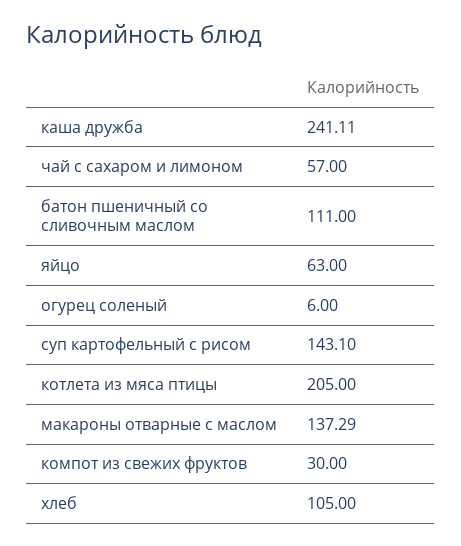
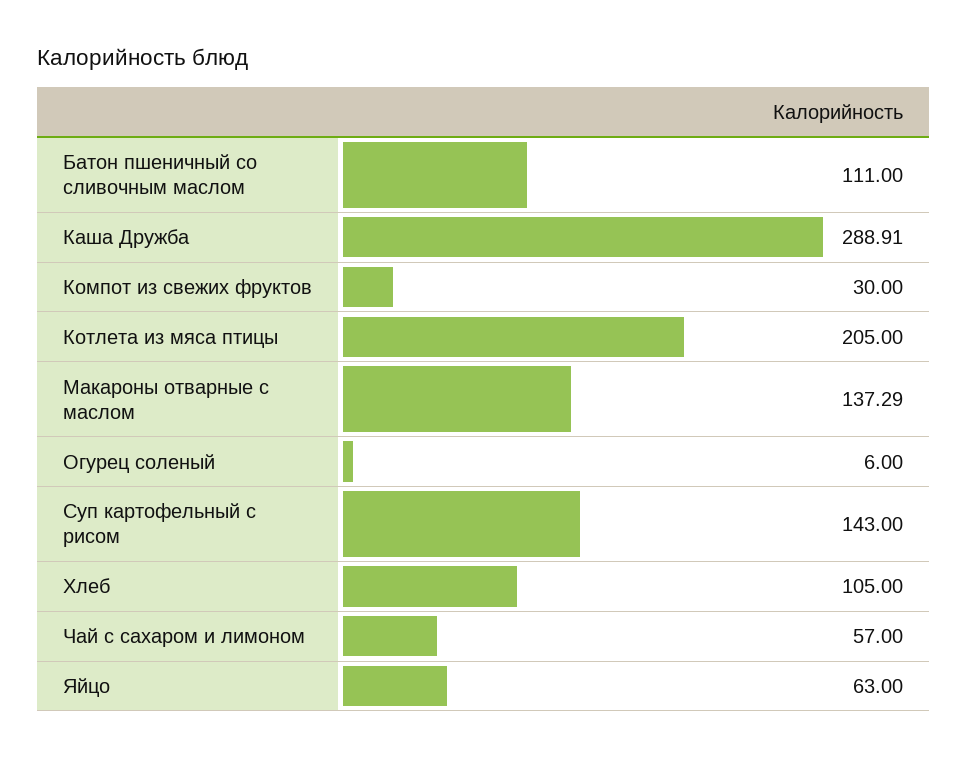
  {
-   "каша дружба": 241.11,
+   "каша дружба": 288.91,
    "чай с сахаром и лимоном": 57,
    "батон пшеничный со сливочным маслом": 111,
    "яйцо": 63,
    "огурец соленый": 6,
-   "суп картофельный с рисом": 143.1,
+   "суп картофельный с рисом": 143,
    "котлета из мяса птицы": 205,
    "макароны отварные с маслом": 137.29,
    "компот из свежих фруктов": 30,
    "хлеб": 105
  }

